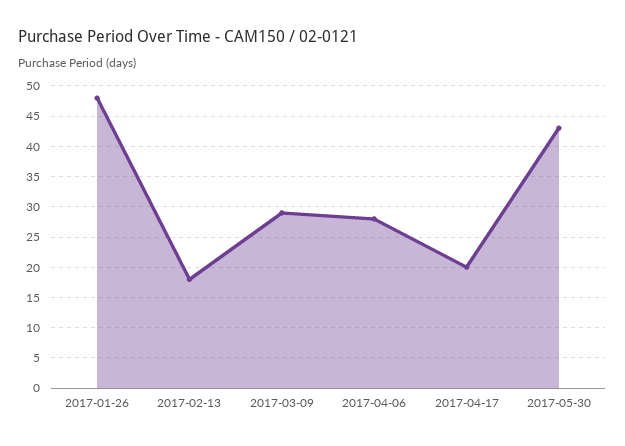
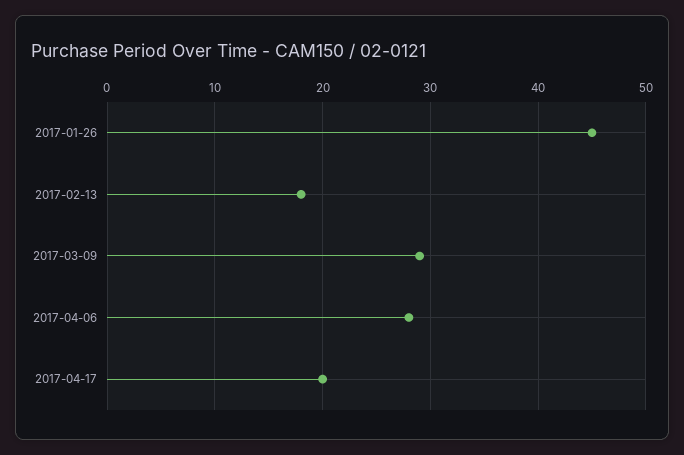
  {
-   "2017-01-26": 48,
+   "2017-01-26": 45,
    "2017-02-13": 18,
    "2017-03-09": 29,
    "2017-04-06": 28,
-   "2017-04-17": 20,
+   "2017-04-17": 20
-   "2017-05-30": 43
  }

